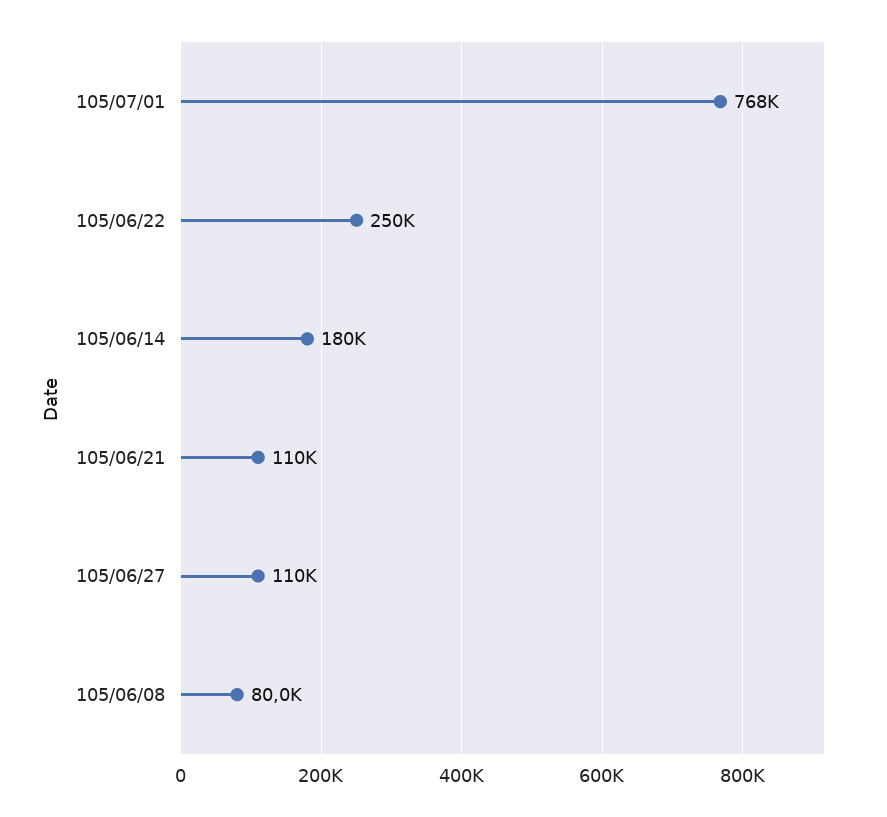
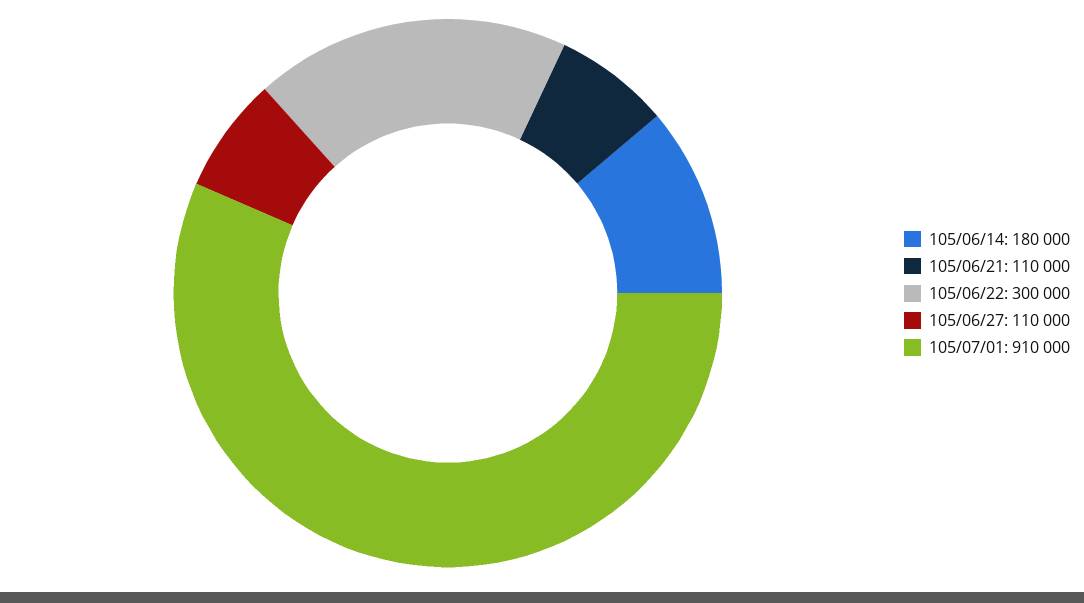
  {
-   "105/07/01": 768000,
+   "105/07/01": 910000,
-   "105/06/22": 250000,
+   "105/06/22": 300000,
    "105/06/14": 180000,
    "105/06/21": 110000,
-   "105/06/27": 110000,
+   "105/06/27": 110000
-   "105/06/08": 80000
  }

